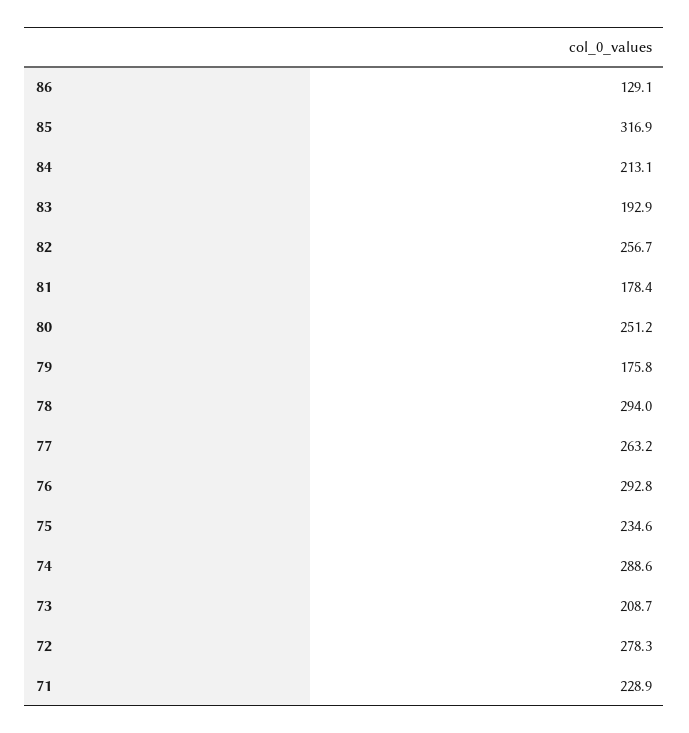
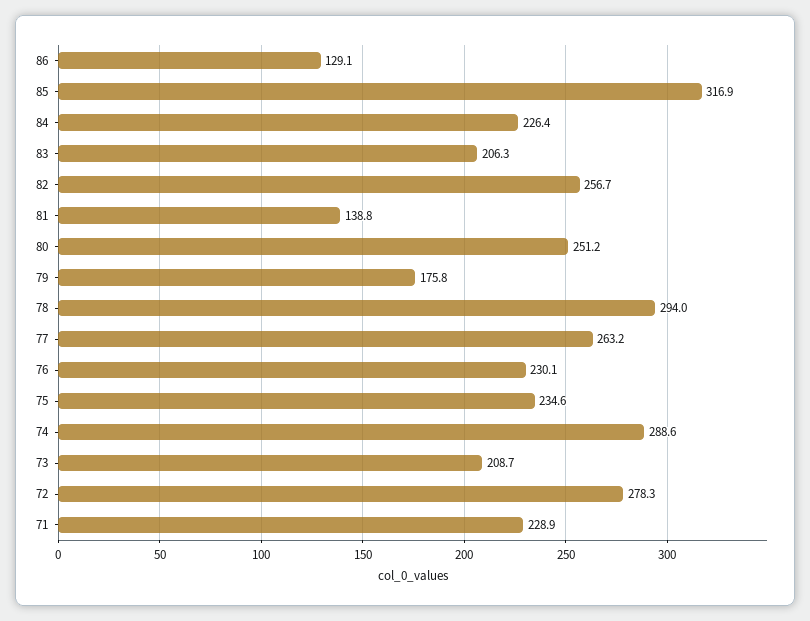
  {
    "86": 129.1,
    "85": 316.9,
-   "84": 213.1,
+   "84": 226.4,
-   "83": 192.9,
+   "83": 206.3,
    "82": 256.7,
-   "81": 178.4,
+   "81": 138.8,
    "80": 251.2,
    "79": 175.8,
    "78": 294,
    "77": 263.2,
-   "76": 292.8,
+   "76": 230.1,
    "75": 234.6,
    "74": 288.6,
    "73": 208.7,
    "72": 278.3,
    "71": 228.9
  }

